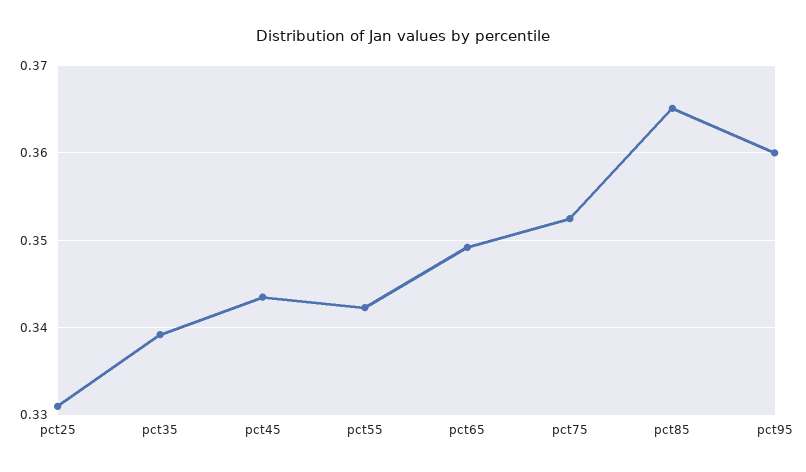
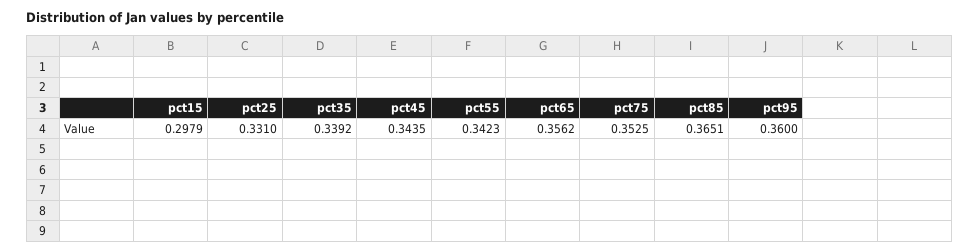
  {
    "pct25": 0.331,
    "pct35": 0.3392,
    "pct45": 0.3435,
    "pct55": 0.3423,
-   "pct65": 0.349,
+   "pct65": 0.3562,
    "pct75": 0.3525,
    "pct85": 0.3651,
-   "pct95": 0.36
+   "pct95": 0.36,
+   "pct15": 0.2979
  }

